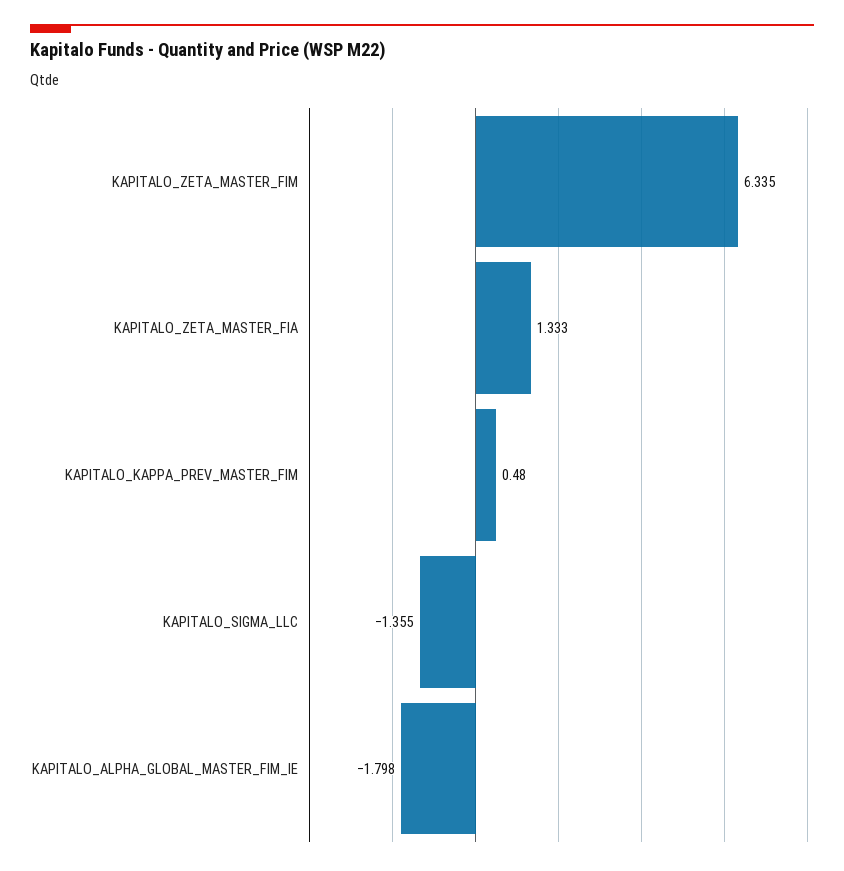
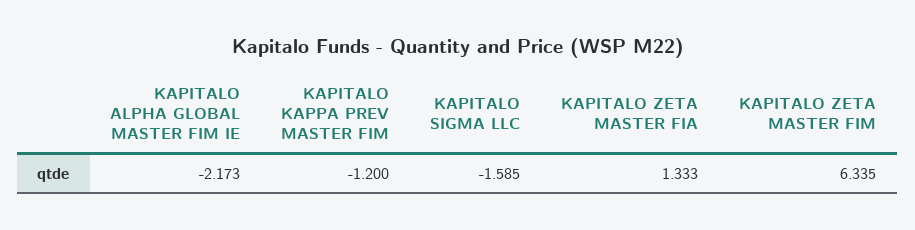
  {
    "KAPITALO_ZETA_MASTER_FIM": 6.335,
    "KAPITALO_ZETA_MASTER_FIA": 1.333,
-   "KAPITALO_KAPPA_PREV_MASTER_FIM": 0.48,
+   "KAPITALO_KAPPA_PREV_MASTER_FIM": -1.2,
-   "KAPITALO_SIGMA_LLC": -1.355,
+   "KAPITALO_SIGMA_LLC": -1.585,
-   "KAPITALO_ALPHA_GLOBAL_MASTER_FIM_IE": -1.798
+   "KAPITALO_ALPHA_GLOBAL_MASTER_FIM_IE": -2.173
  }

